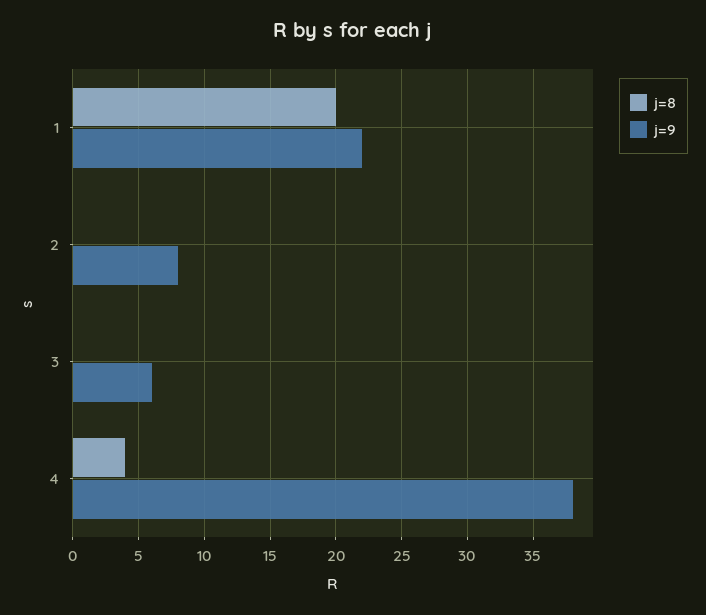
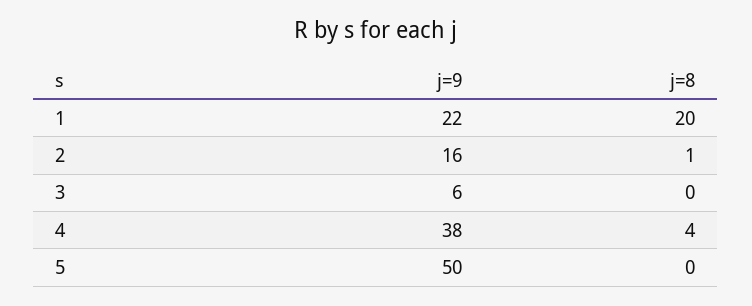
  {
    "j=8": {
      "1": 20,
-     "2": 0,
+     "2": 1,
      "3": 0,
-     "4": 4
+     "4": 4,
+     "5": 0
    },
    "j=9": {
      "1": 22,
-     "2": 8,
+     "2": 16,
      "3": 6,
-     "4": 38
+     "4": 38,
+     "5": 50
    }
  }

